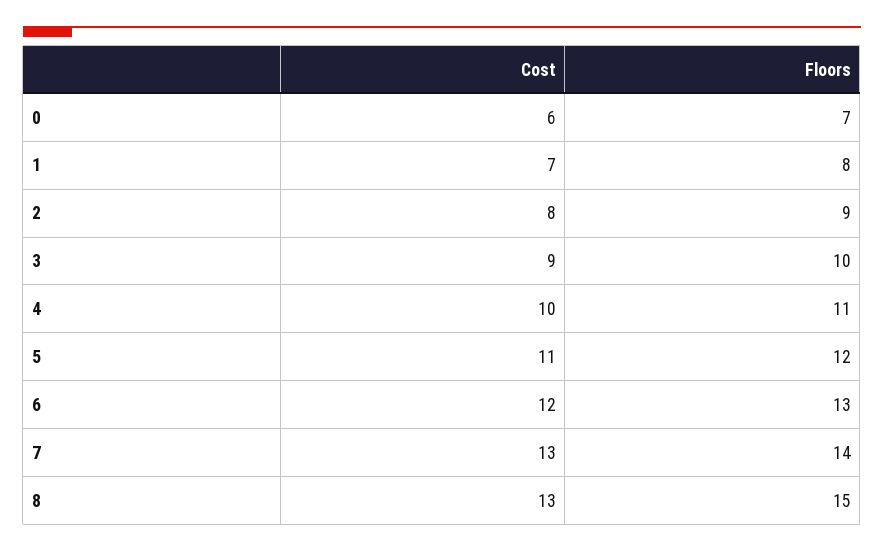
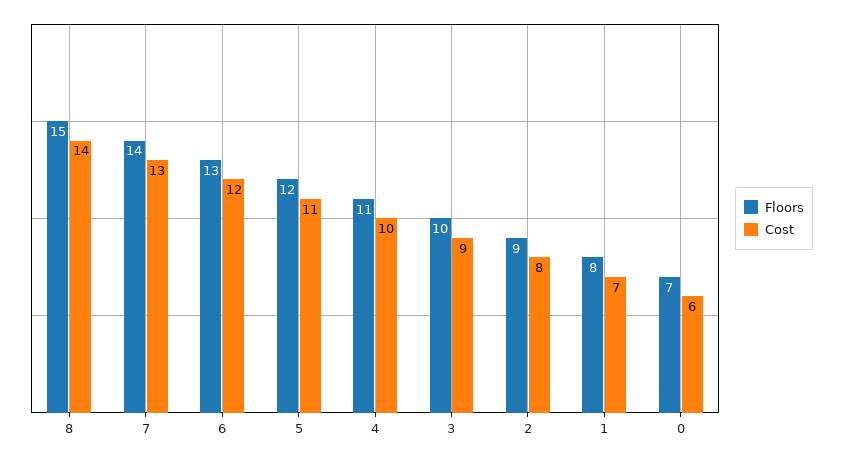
  {
    "Cost": {
      "0": 6,
      "1": 7,
      "2": 8,
      "3": 9,
      "4": 10,
      "5": 11,
      "6": 12,
      "7": 13,
-     "8": 13
+     "8": 14
    },
    "Floors": {
      "0": 7,
      "1": 8,
      "2": 9,
      "3": 10,
      "4": 11,
      "5": 12,
      "6": 13,
      "7": 14,
      "8": 15
    }
  }

